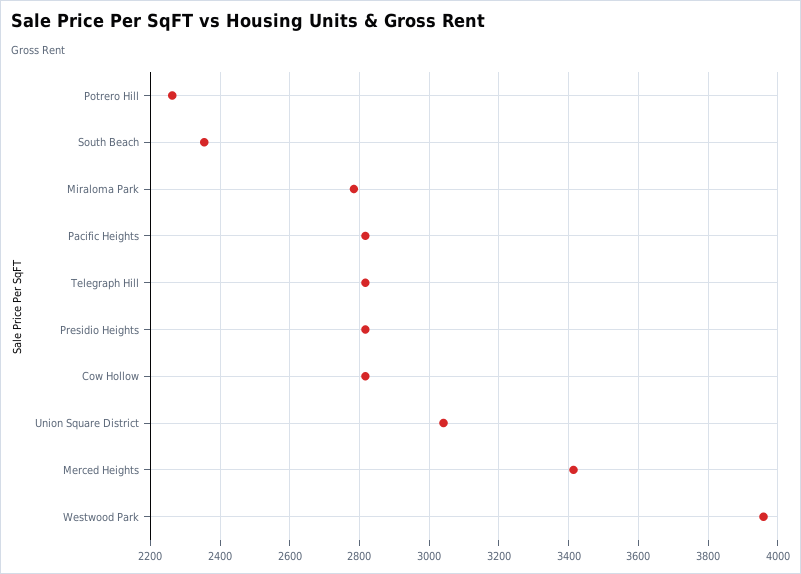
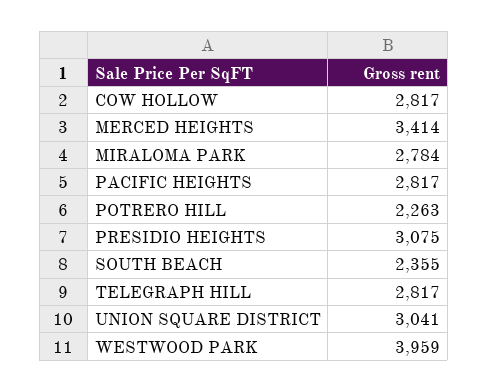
  {
    "Potrero Hill": 2263,
    "South Beach": 2355,
    "Miraloma Park": 2784,
    "Pacific Heights": 2817,
    "Telegraph Hill": 2817,
-   "Presidio Heights": 2820,
+   "Presidio Heights": 3075,
    "Cow Hollow": 2817,
    "Union Square District": 3041,
    "Merced Heights": 3414,
    "Westwood Park": 3959
  }

